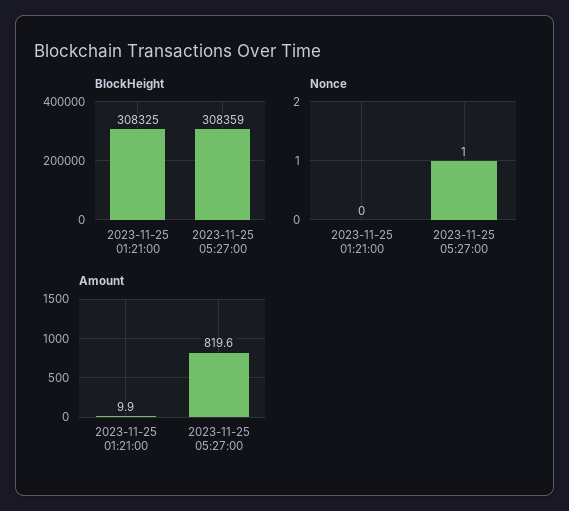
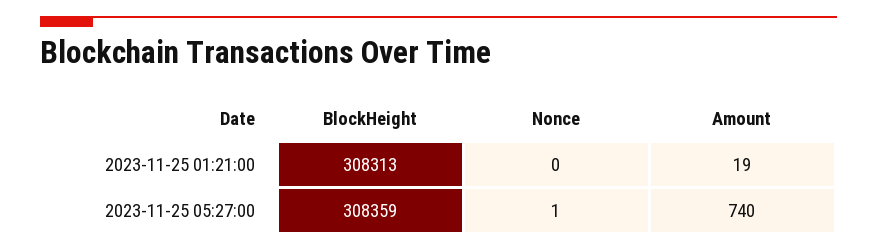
  {
    "BlockHeight": {
-     "2023-11-25 01:21:00": 308325,
+     "2023-11-25 01:21:00": 308313,
      "2023-11-25 05:27:00": 308359
    },
    "Nonce": {
      "2023-11-25 01:21:00": 0,
      "2023-11-25 05:27:00": 1
    },
    "Amount": {
-     "2023-11-25 01:21:00": 9.9,
+     "2023-11-25 01:21:00": 19,
-     "2023-11-25 05:27:00": 819.6
+     "2023-11-25 05:27:00": 740
    }
  }

